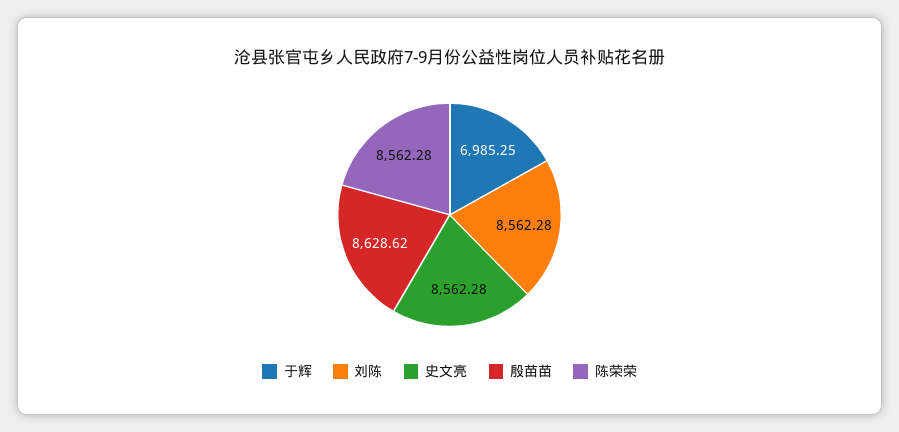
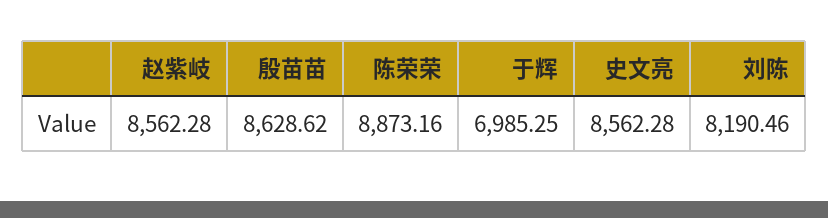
  {
    "于辉": 6985.25,
-   "刘陈": 8562.28,
+   "刘陈": 8190.46,
    "史文亮": 8562.28,
    "殷苗苗": 8628.62,
-   "陈荣荣": 8562.28
+   "陈荣荣": 8873.16,
+   "赵紫岐": 8562.28
  }

